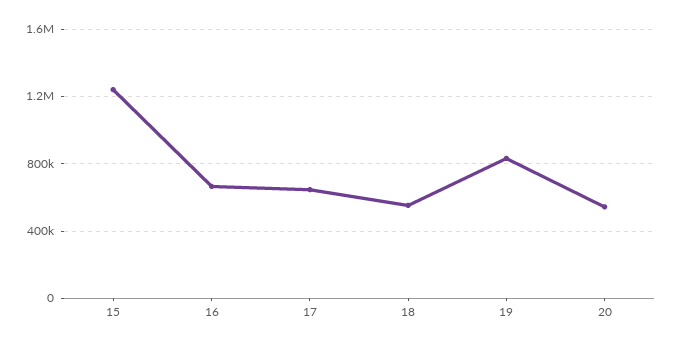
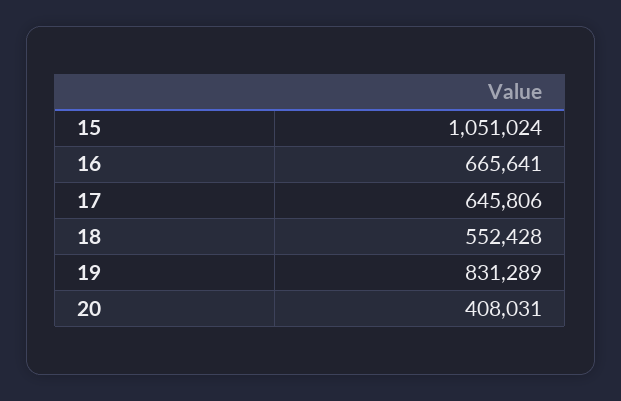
  {
-   "15": 1250000,
+   "15": 1051024,
    "16": 665641,
    "17": 645806,
    "18": 552428,
    "19": 831289,
-   "20": 550000
+   "20": 408031
  }

